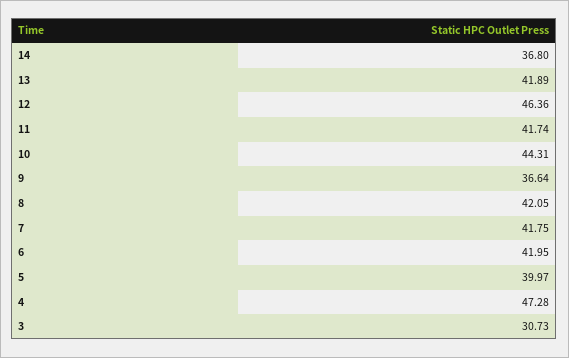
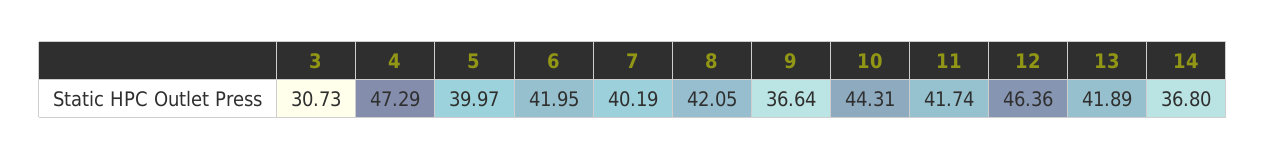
  {
    "14": 36.8,
    "13": 41.89,
    "12": 46.36,
    "11": 41.74,
    "10": 44.31,
    "9": 36.64,
    "8": 42.05,
-   "7": 41.75,
+   "7": 40.19,
    "6": 41.95,
    "5": 39.97,
-   "4": 47.28,
+   "4": 47.29,
    "3": 30.73
  }

